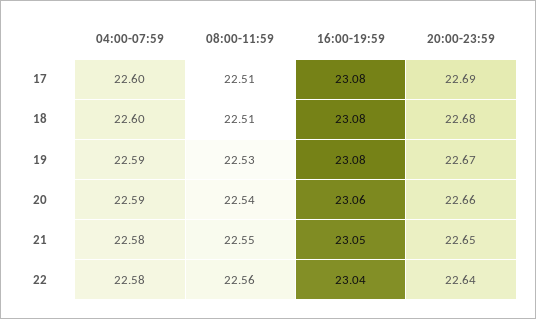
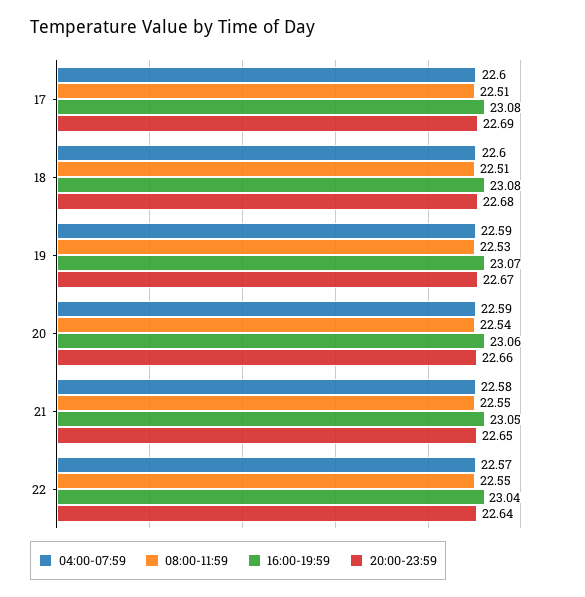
  {
    "04:00-07:59": {
      "17": 22.6,
      "18": 22.6,
      "19": 22.59,
      "20": 22.59,
      "21": 22.58,
-     "22": 22.58
+     "22": 22.57
    },
    "08:00-11:59": {
      "17": 22.51,
      "18": 22.51,
      "19": 22.53,
      "20": 22.54,
      "21": 22.55,
-     "22": 22.56
+     "22": 22.55
    },
    "16:00-19:59": {
      "17": 23.08,
      "18": 23.08,
-     "19": 23.08,
+     "19": 23.07,
      "20": 23.06,
      "21": 23.05,
      "22": 23.04
    },
    "20:00-23:59": {
      "17": 22.69,
      "18": 22.68,
      "19": 22.67,
      "20": 22.66,
      "21": 22.65,
      "22": 22.64
    }
  }

